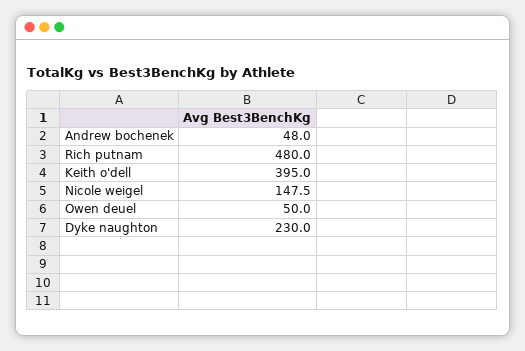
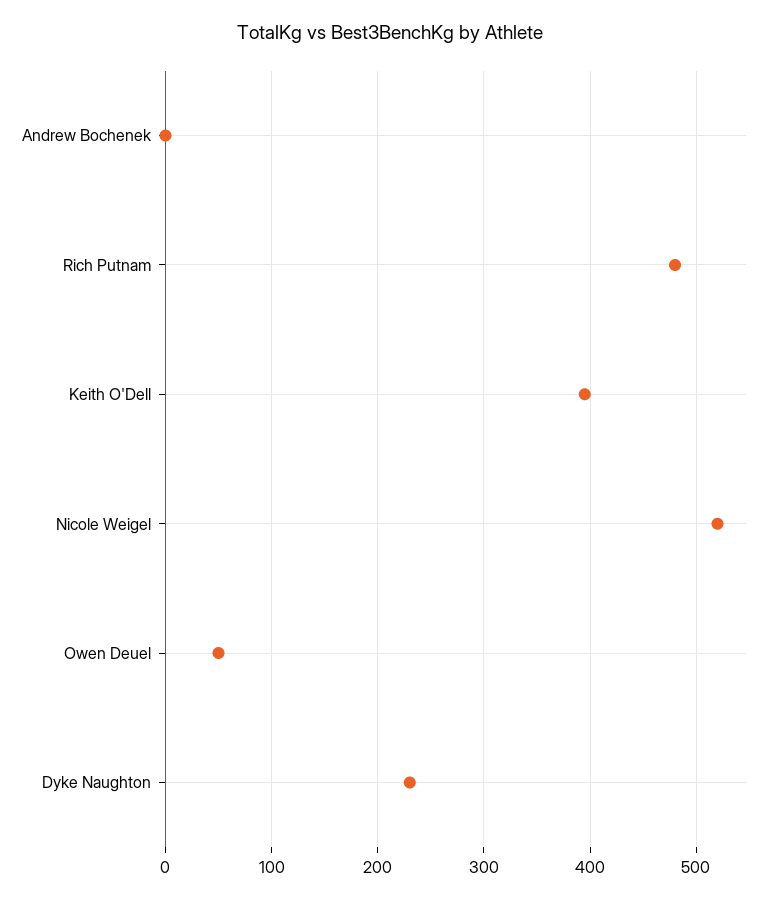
  {
-   "Andrew bochenek": 48,
+   "Andrew bochenek": 0,
    "Rich putnam": 480,
    "Keith o'dell": 395,
-   "Nicole weigel": 147.5,
+   "Nicole weigel": 520,
    "Owen deuel": 50,
    "Dyke naughton": 230
  }

